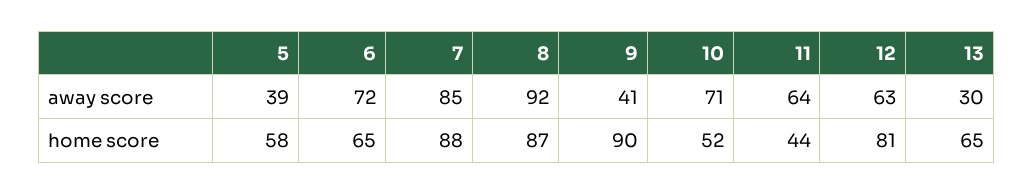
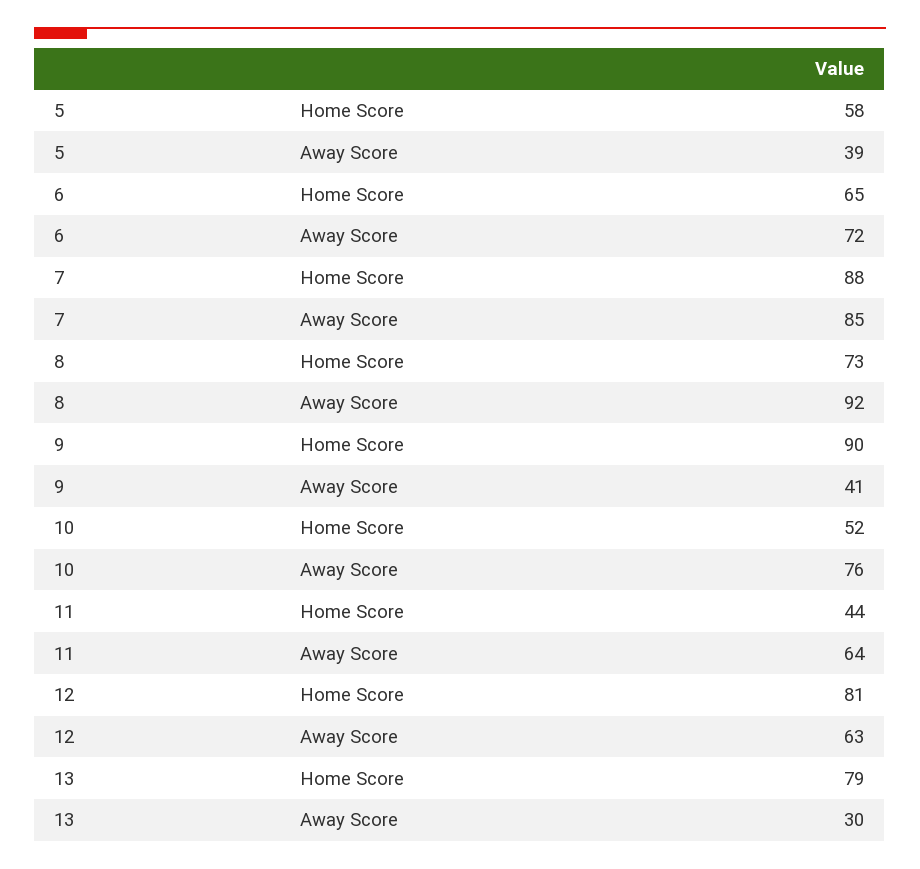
  {
    "5": {
      "away score": 39,
      "home score": 58
    },
    "6": {
      "away score": 72,
      "home score": 65
    },
    "7": {
      "away score": 85,
      "home score": 88
    },
    "8": {
      "away score": 92,
-     "home score": 87
+     "home score": 73
    },
    "9": {
      "away score": 41,
      "home score": 90
    },
    "10": {
-     "away score": 71,
+     "away score": 76,
      "home score": 52
    },
    "11": {
      "away score": 64,
      "home score": 44
    },
    "12": {
      "away score": 63,
      "home score": 81
    },
    "13": {
      "away score": 30,
-     "home score": 65
+     "home score": 79
    }
  }

